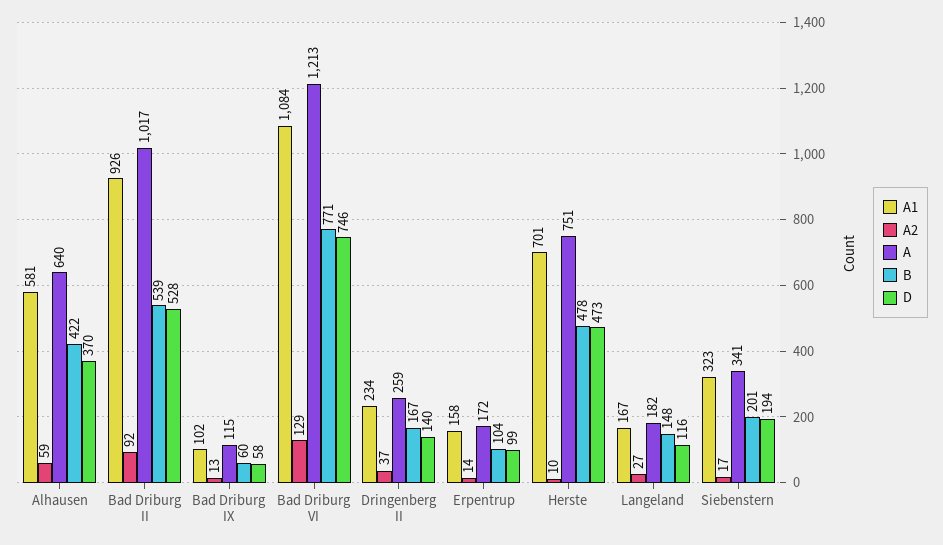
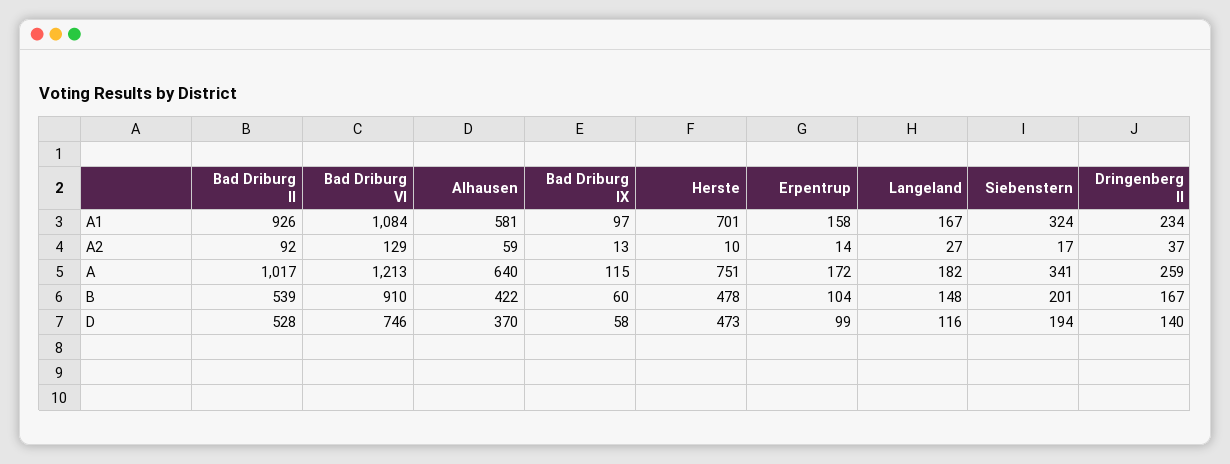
  {
    "A1": {
      "Alhausen": 581,
      "Bad Driburg II": 926,
-     "Bad Driburg IX": 102,
+     "Bad Driburg IX": 97,
      "Bad Driburg VI": 1084,
      "Dringenberg II": 234,
      "Erpentrup": 158,
      "Herste": 701,
      "Langeland": 167,
-     "Siebenstern": 323
+     "Siebenstern": 324
    },
    "A2": {
      "Alhausen": 59,
      "Bad Driburg II": 92,
      "Bad Driburg IX": 13,
      "Bad Driburg VI": 129,
      "Dringenberg II": 37,
      "Erpentrup": 14,
      "Herste": 10,
      "Langeland": 27,
      "Siebenstern": 17
    },
    "A": {
      "Alhausen": 640,
      "Bad Driburg II": 1017,
      "Bad Driburg IX": 115,
      "Bad Driburg VI": 1213,
      "Dringenberg II": 259,
      "Erpentrup": 172,
      "Herste": 751,
      "Langeland": 182,
      "Siebenstern": 341
    },
    "B": {
      "Alhausen": 422,
      "Bad Driburg II": 539,
      "Bad Driburg IX": 60,
-     "Bad Driburg VI": 771,
+     "Bad Driburg VI": 910,
      "Dringenberg II": 167,
      "Erpentrup": 104,
      "Herste": 478,
      "Langeland": 148,
      "Siebenstern": 201
    },
    "D": {
      "Alhausen": 370,
      "Bad Driburg II": 528,
      "Bad Driburg IX": 58,
      "Bad Driburg VI": 746,
      "Dringenberg II": 140,
      "Erpentrup": 99,
      "Herste": 473,
      "Langeland": 116,
      "Siebenstern": 194
    }
  }

